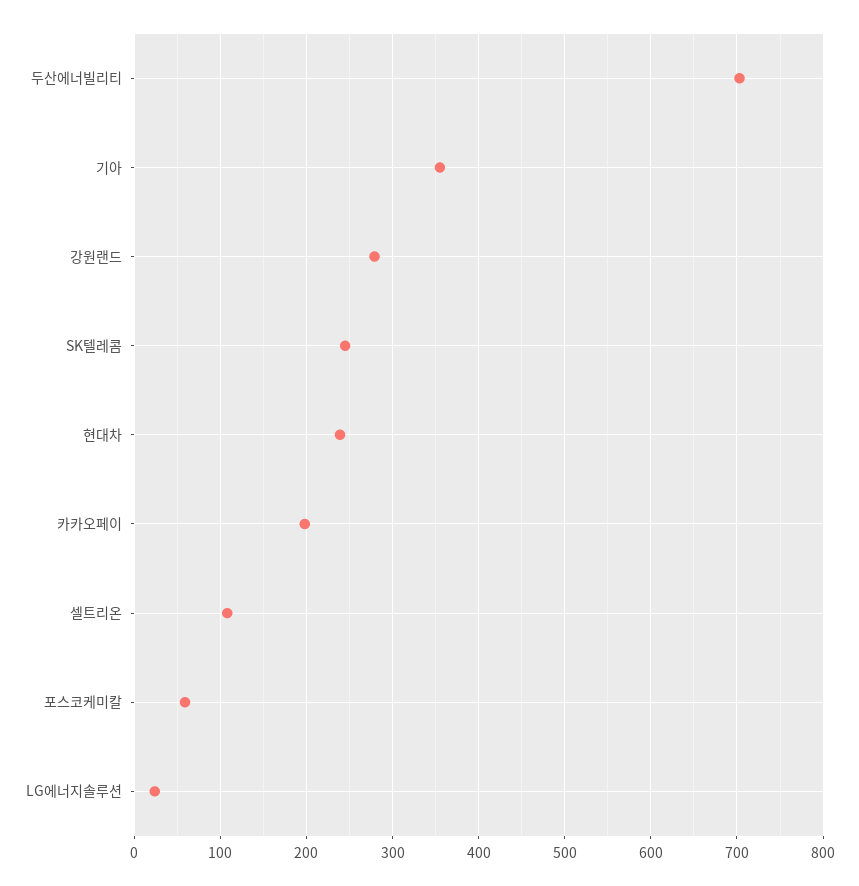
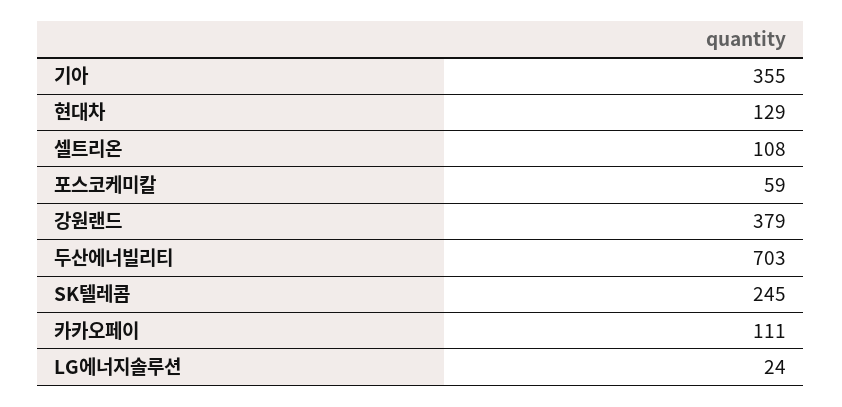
  {
    "두산에너빌리티": 703,
    "기아": 355,
-   "강원랜드": 280,
+   "강원랜드": 379,
    "SK텔레콤": 245,
-   "현대차": 240,
+   "현대차": 129,
-   "카카오페이": 200,
+   "카카오페이": 111,
    "셀트리온": 108,
    "포스코케미칼": 59,
    "LG에너지솔루션": 24
  }

